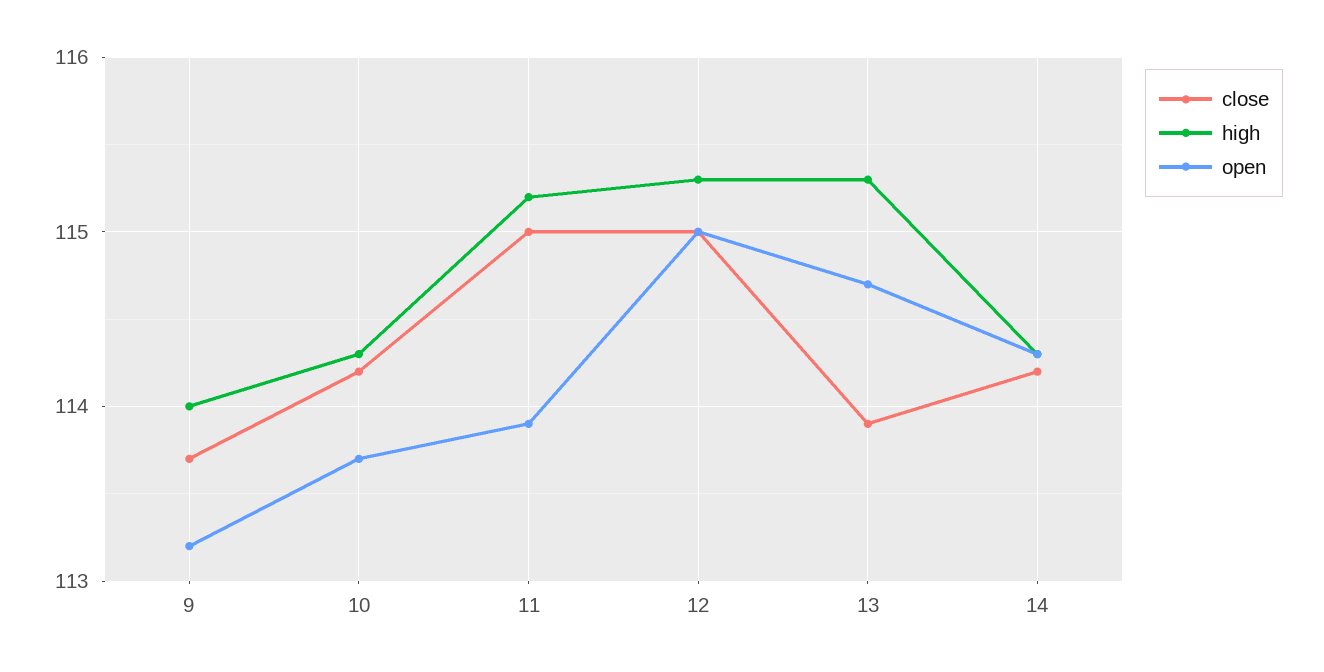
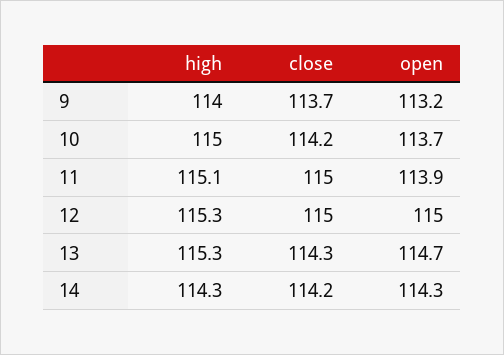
  {
    "close": {
      "9": 113.7,
      "10": 114.2,
      "11": 115,
      "12": 115,
-     "13": 113.9,
+     "13": 114.3,
      "14": 114.2
    },
    "high": {
      "9": 114,
-     "10": 114.3,
+     "10": 115,
-     "11": 115.2,
+     "11": 115.1,
      "12": 115.3,
      "13": 115.3,
      "14": 114.3
    },
    "open": {
      "9": 113.2,
      "10": 113.7,
      "11": 113.9,
      "12": 115,
      "13": 114.7,
      "14": 114.3
    }
  }

